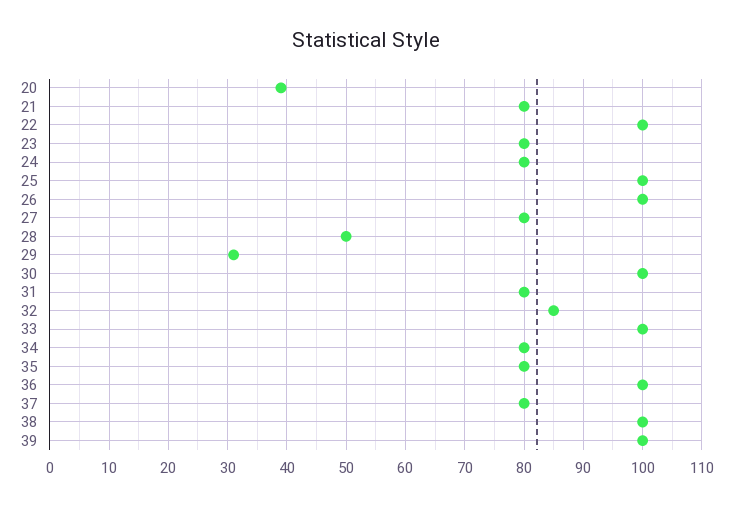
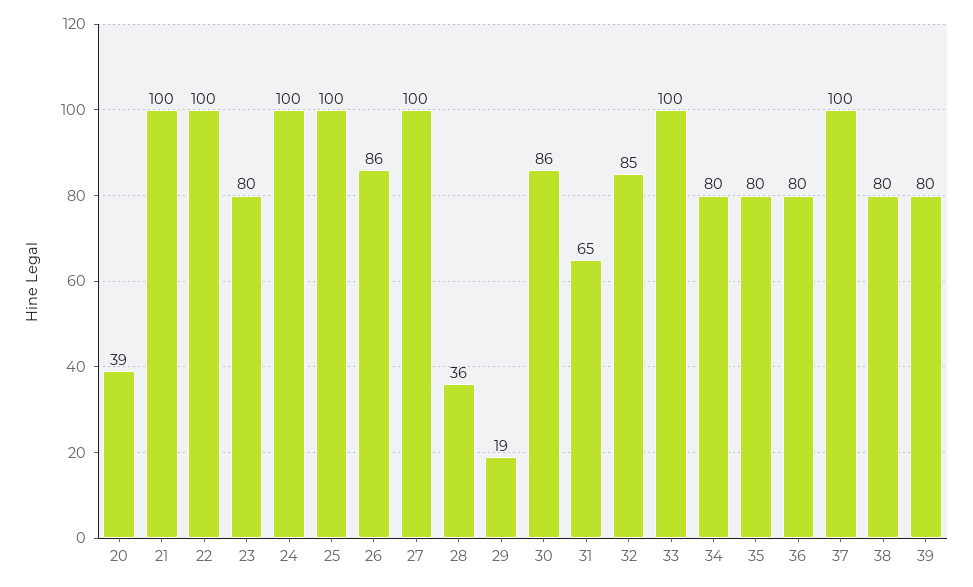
  {
    "20": 39,
-   "21": 80,
+   "21": 100,
    "22": 100,
    "23": 80,
-   "24": 80,
+   "24": 100,
    "25": 100,
-   "26": 100,
+   "26": 86,
-   "27": 80,
+   "27": 100,
-   "28": 50,
+   "28": 36,
-   "29": 30,
+   "29": 19,
-   "30": 100,
+   "30": 86,
-   "31": 80,
+   "31": 65,
    "32": 85,
    "33": 100,
    "34": 80,
    "35": 80,
-   "36": 100,
+   "36": 80,
-   "37": 80,
+   "37": 100,
-   "38": 100,
+   "38": 80,
-   "39": 100
+   "39": 80
  }

